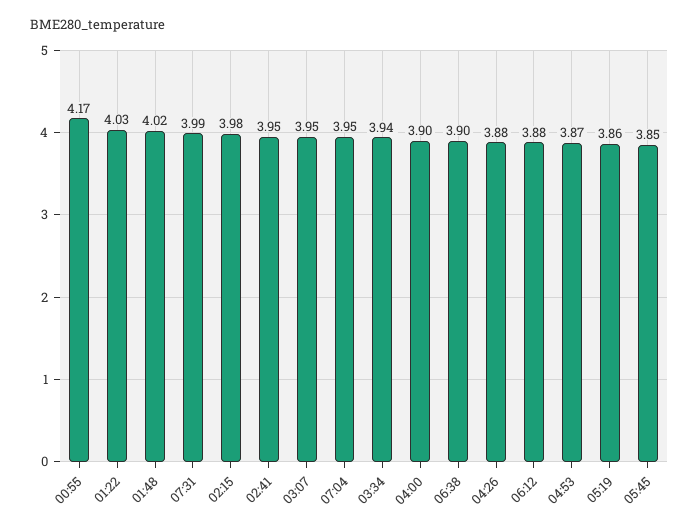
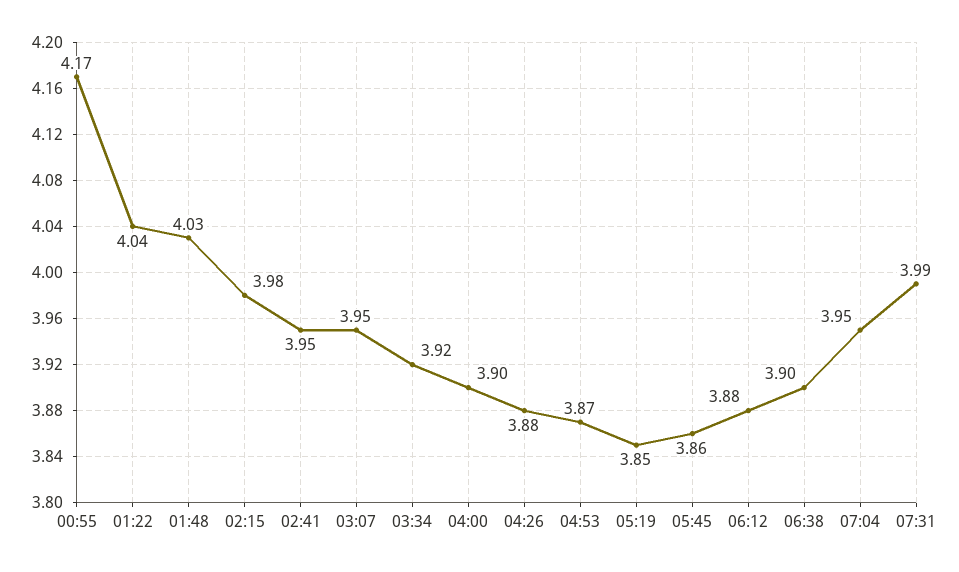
  {
    "00:55": 4.17,
-   "01:22": 4.03,
+   "01:22": 4.04,
-   "01:48": 4.02,
+   "01:48": 4.03,
    "07:31": 3.99,
    "02:15": 3.98,
    "02:41": 3.95,
    "03:07": 3.95,
    "07:04": 3.95,
-   "03:34": 3.94,
+   "03:34": 3.92,
    "04:00": 3.9,
    "06:38": 3.9,
    "04:26": 3.88,
    "06:12": 3.88,
    "04:53": 3.87,
-   "05:19": 3.86,
+   "05:19": 3.85,
-   "05:45": 3.85
+   "05:45": 3.86
  }

